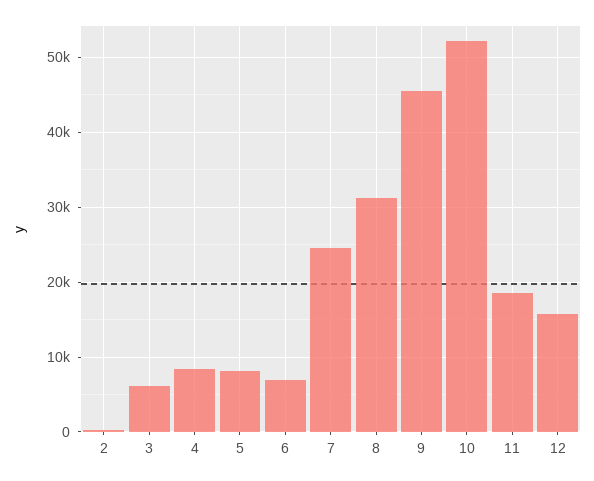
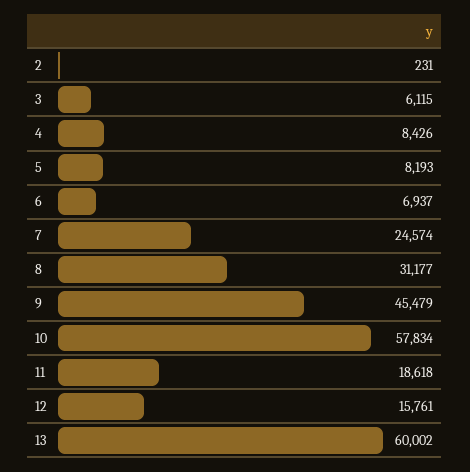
  {
    "2": 231,
    "3": 6115,
    "4": 8426,
    "5": 8193,
    "6": 6937,
    "7": 24574,
    "8": 31177,
    "9": 45479,
-   "10": 52000,
+   "10": 57834,
    "11": 18618,
-   "12": 15761
+   "12": 15761,
+   "13": 60002
  }

